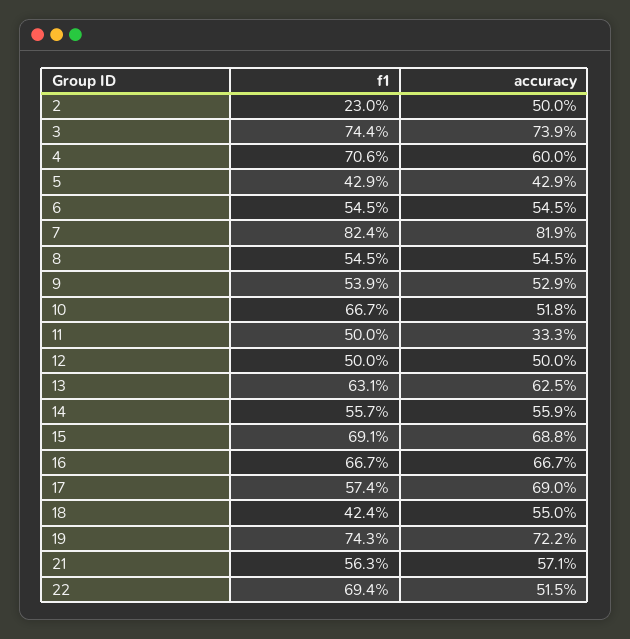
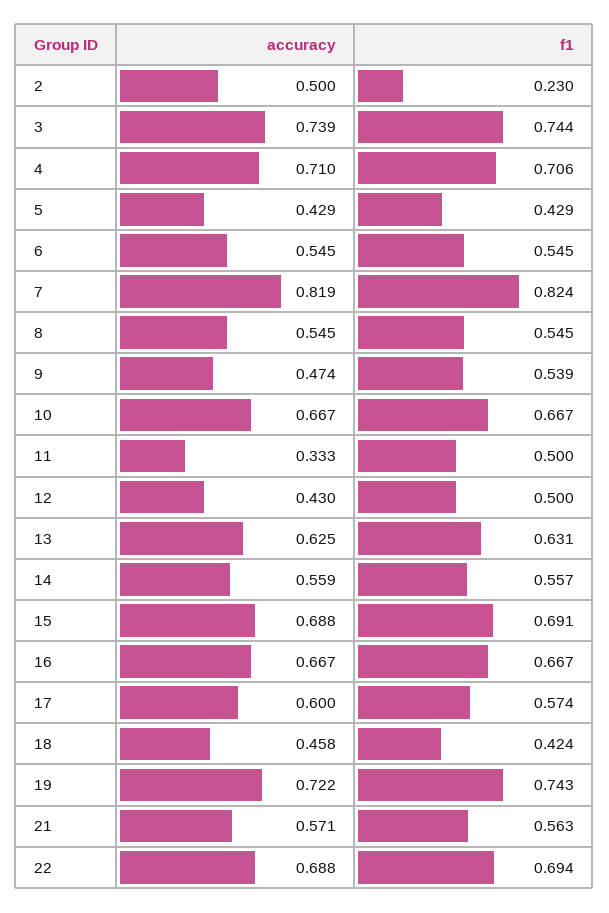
  {
    "f1": {
      "2": 0.23,
      "3": 0.744,
      "4": 0.706,
      "5": 0.429,
      "6": 0.545,
      "7": 0.824,
      "8": 0.545,
      "9": 0.539,
      "10": 0.667,
      "11": 0.5,
      "12": 0.5,
      "13": 0.631,
      "14": 0.557,
      "15": 0.691,
      "16": 0.667,
      "17": 0.574,
      "18": 0.424,
      "19": 0.743,
      "21": 0.563,
      "22": 0.694
    },
    "accuracy": {
      "2": 0.5,
      "3": 0.739,
-     "4": 0.6,
+     "4": 0.71,
      "5": 0.429,
      "6": 0.545,
      "7": 0.819,
      "8": 0.545,
-     "9": 0.529,
+     "9": 0.474,
-     "10": 0.518,
+     "10": 0.667,
      "11": 0.333,
-     "12": 0.5,
+     "12": 0.43,
      "13": 0.625,
      "14": 0.559,
      "15": 0.688,
      "16": 0.667,
-     "17": 0.69,
+     "17": 0.6,
-     "18": 0.55,
+     "18": 0.458,
      "19": 0.722,
      "21": 0.571,
-     "22": 0.515
+     "22": 0.688
    }
  }

